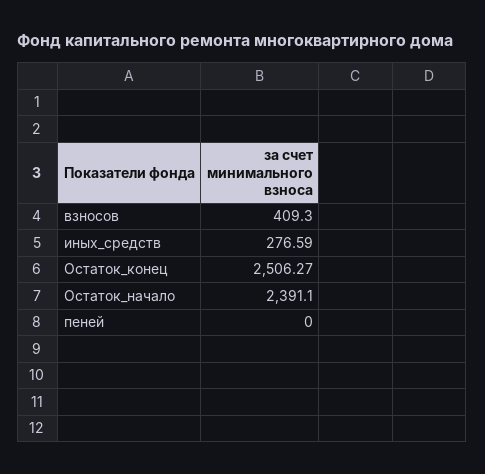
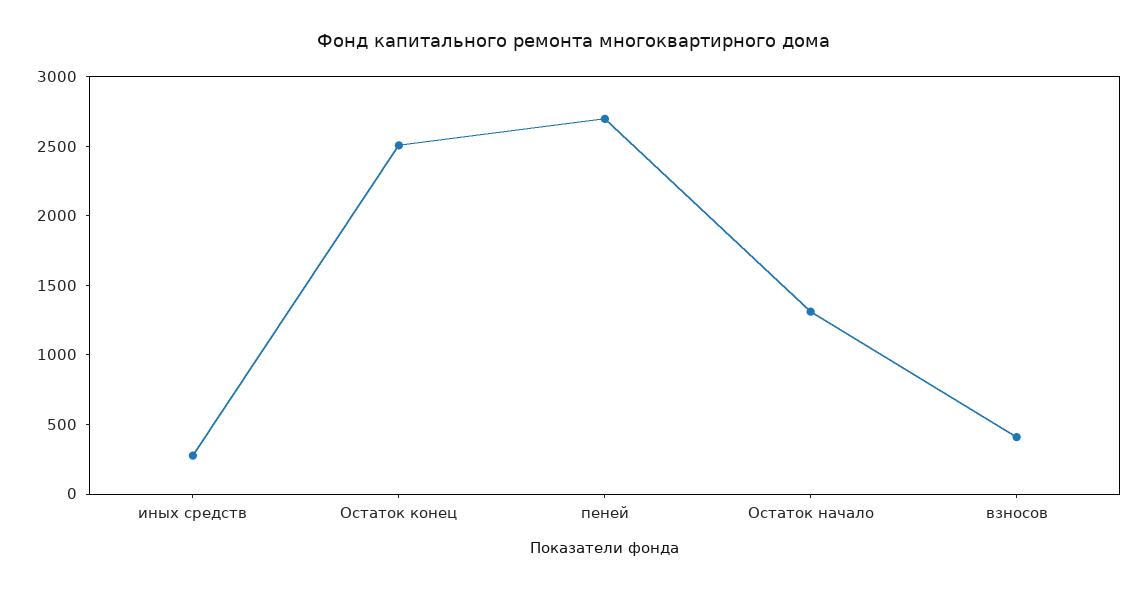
  {
    "взносов": 409.3,
    "иных_средств": 276.59,
    "Остаток_конец": 2506.27,
-   "Остаток_начало": 2391.1,
+   "Остаток_начало": 1300,
-   "пеней": 0
+   "пеней": 2700
  }

